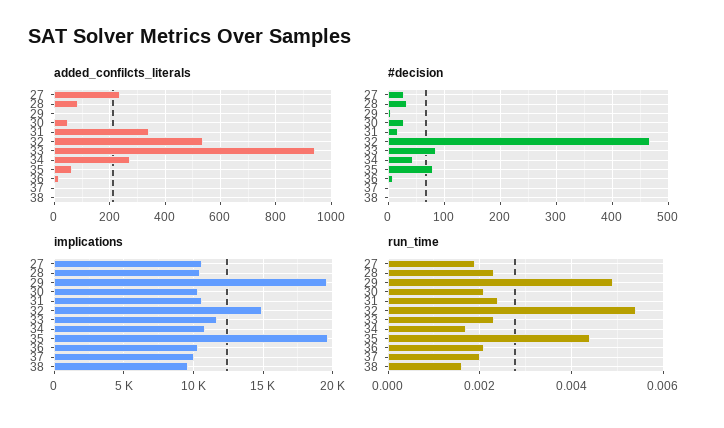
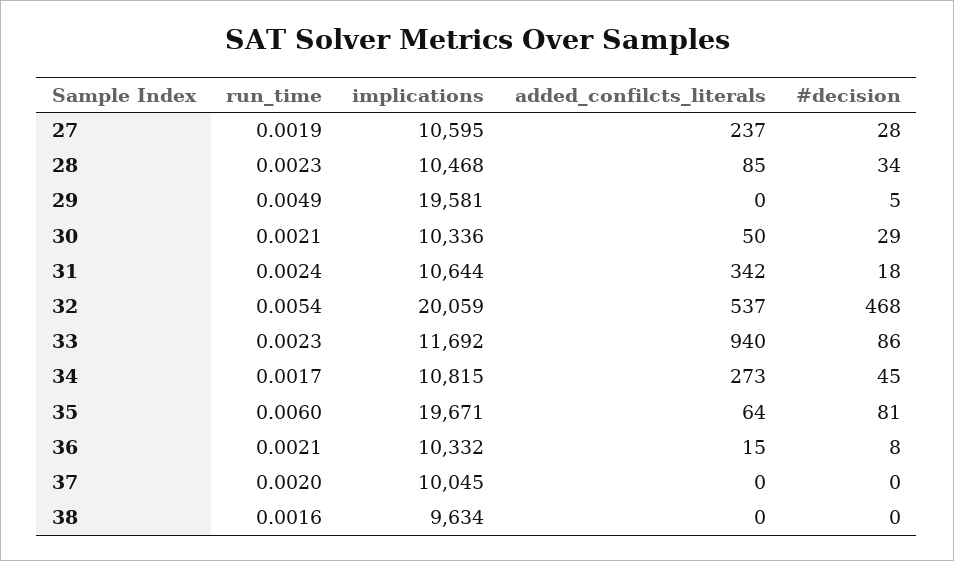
  {
    "added_confilcts_literals": {
      "27": 237,
      "28": 85,
      "29": 0,
      "30": 50,
      "31": 342,
      "32": 537,
      "33": 940,
      "34": 273,
      "35": 64,
      "36": 15,
      "37": 0,
      "38": 0
    },
    "#decision": {
      "27": 28,
      "28": 34,
      "29": 5,
      "30": 29,
      "31": 18,
      "32": 468,
      "33": 86,
      "34": 45,
      "35": 81,
      "36": 8,
      "37": 0,
      "38": 0
    },
    "implications": {
      "27": 10595,
      "28": 10468,
      "29": 19581,
      "30": 10336,
      "31": 10644,
-     "32": 15000,
+     "32": 20059,
      "33": 11692,
      "34": 10815,
      "35": 19671,
      "36": 10332,
      "37": 10045,
      "38": 9634
    },
    "run_time": {
      "27": 0.0019,
      "28": 0.0023,
      "29": 0.0049,
      "30": 0.0021,
      "31": 0.0024,
      "32": 0.0054,
      "33": 0.0023,
      "34": 0.0017,
-     "35": 0.0045,
+     "35": 0.006,
      "36": 0.0021,
      "37": 0.002,
      "38": 0.0016
    }
  }

